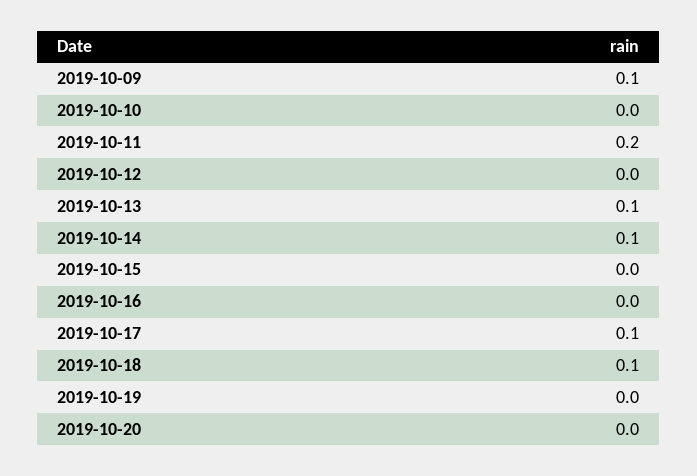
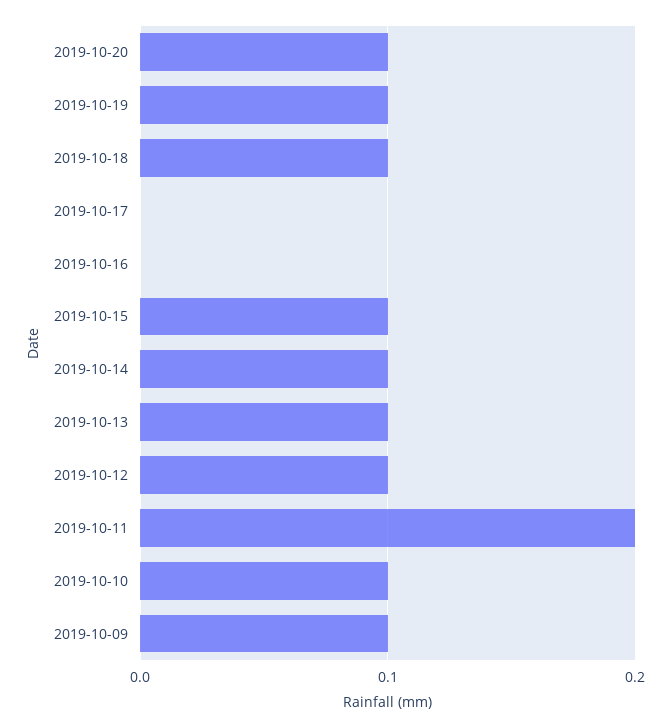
  {
    "2019-10-09": 0.1,
-   "2019-10-10": 0,
+   "2019-10-10": 0.1,
    "2019-10-11": 0.2,
-   "2019-10-12": 0,
+   "2019-10-12": 0.1,
    "2019-10-13": 0.1,
    "2019-10-14": 0.1,
-   "2019-10-15": 0,
+   "2019-10-15": 0.1,
    "2019-10-16": 0,
-   "2019-10-17": 0.1,
+   "2019-10-17": 0,
    "2019-10-18": 0.1,
-   "2019-10-19": 0,
+   "2019-10-19": 0.1,
-   "2019-10-20": 0
+   "2019-10-20": 0.1
  }

